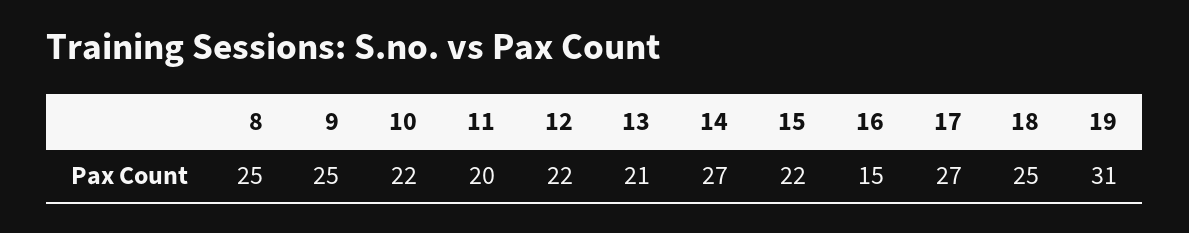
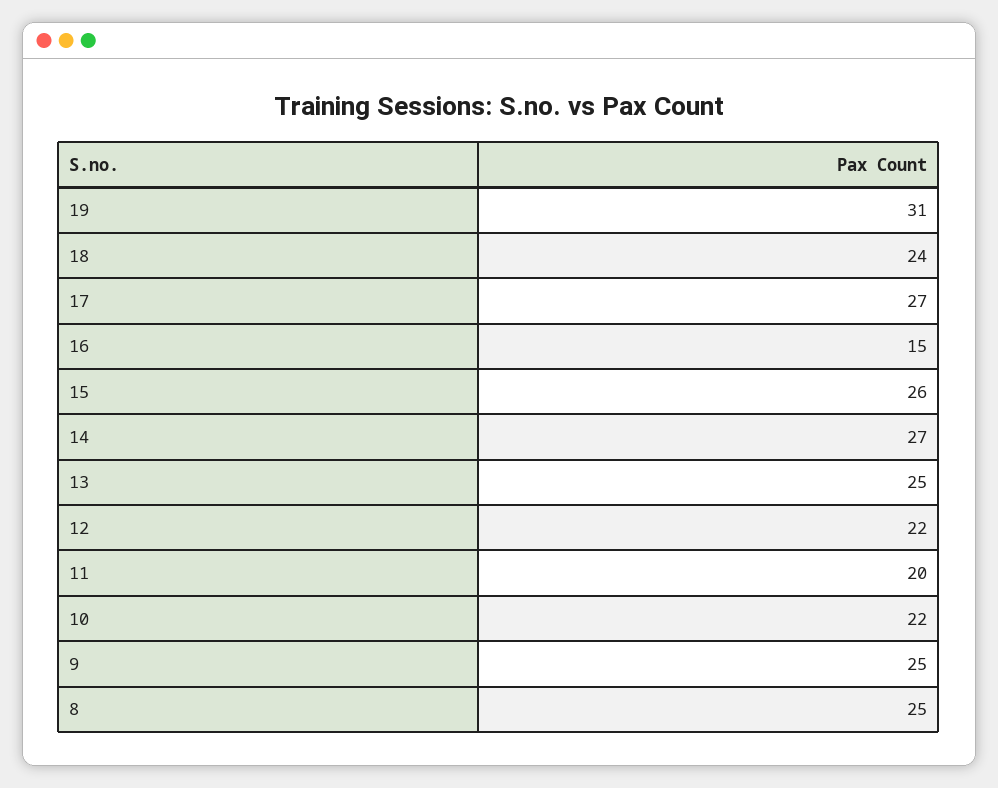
  {
    "8": 25,
    "9": 25,
    "10": 22,
    "11": 20,
    "12": 22,
-   "13": 21,
+   "13": 25,
    "14": 27,
-   "15": 22,
+   "15": 26,
    "16": 15,
    "17": 27,
-   "18": 25,
+   "18": 24,
    "19": 31
  }

